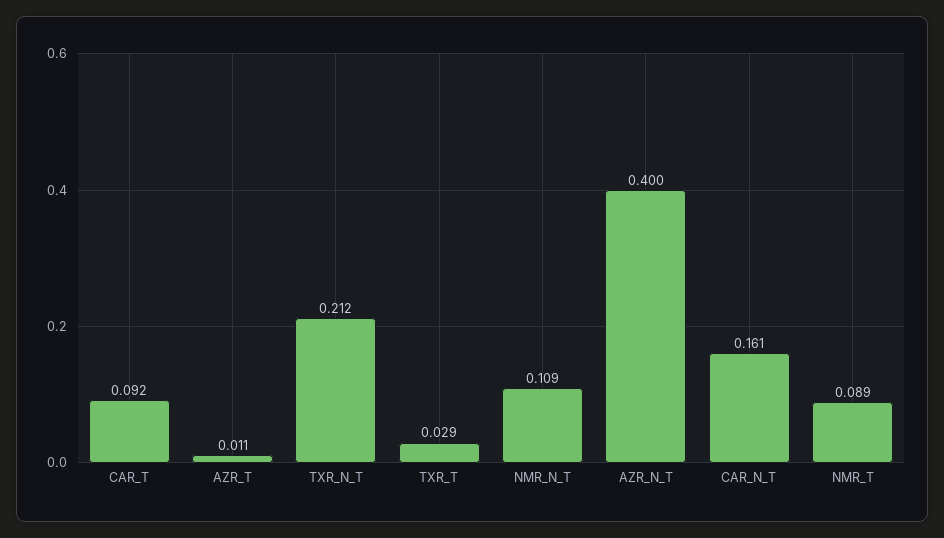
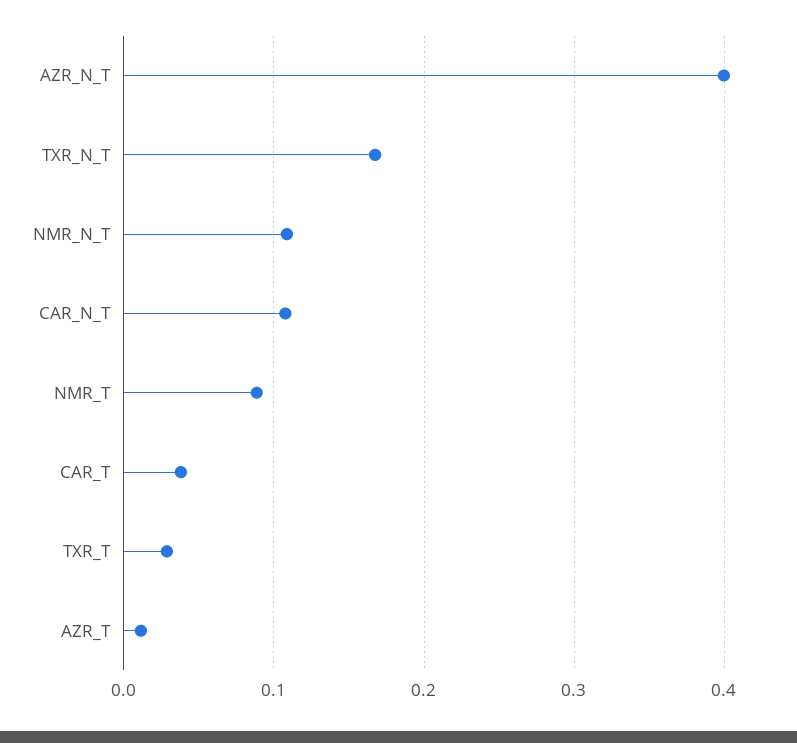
  {
-   "CAR_T": 0.092,
+   "CAR_T": 0.04,
    "AZR_T": 0.011,
-   "TXR_N_T": 0.212,
+   "TXR_N_T": 0.17,
    "TXR_T": 0.029,
    "NMR_N_T": 0.109,
    "AZR_N_T": 0.4,
-   "CAR_N_T": 0.161,
+   "CAR_N_T": 0.11,
    "NMR_T": 0.089
  }

